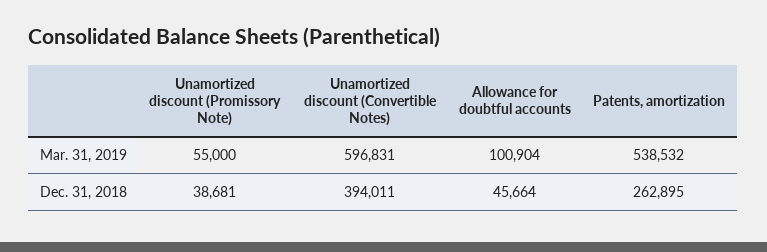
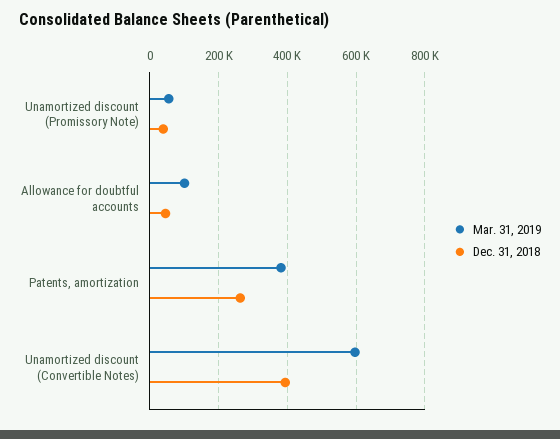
  {
    "Mar. 31, 2019": {
      "Unamortized discount (Promissory Note)": 55000,
      "Unamortized discount (Convertible Notes)": 596831,
      "Allowance for doubtful accounts": 100904,
-     "Patents, amortization": 538532
+     "Patents, amortization": 380000
    },
    "Dec. 31, 2018": {
      "Unamortized discount (Promissory Note)": 38681,
      "Unamortized discount (Convertible Notes)": 394011,
      "Allowance for doubtful accounts": 45664,
      "Patents, amortization": 262895
    }
  }

